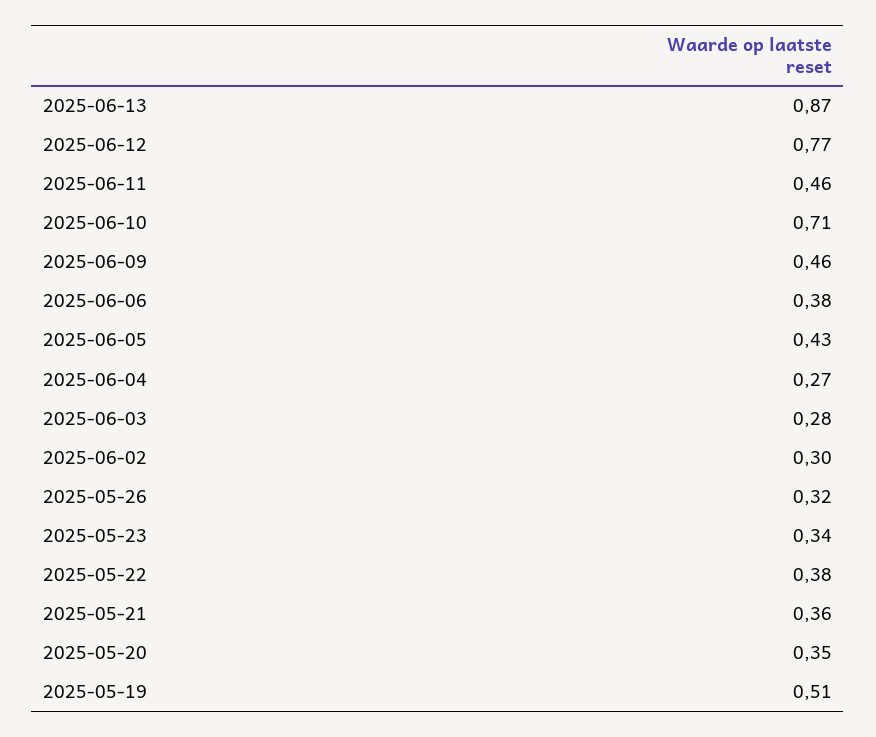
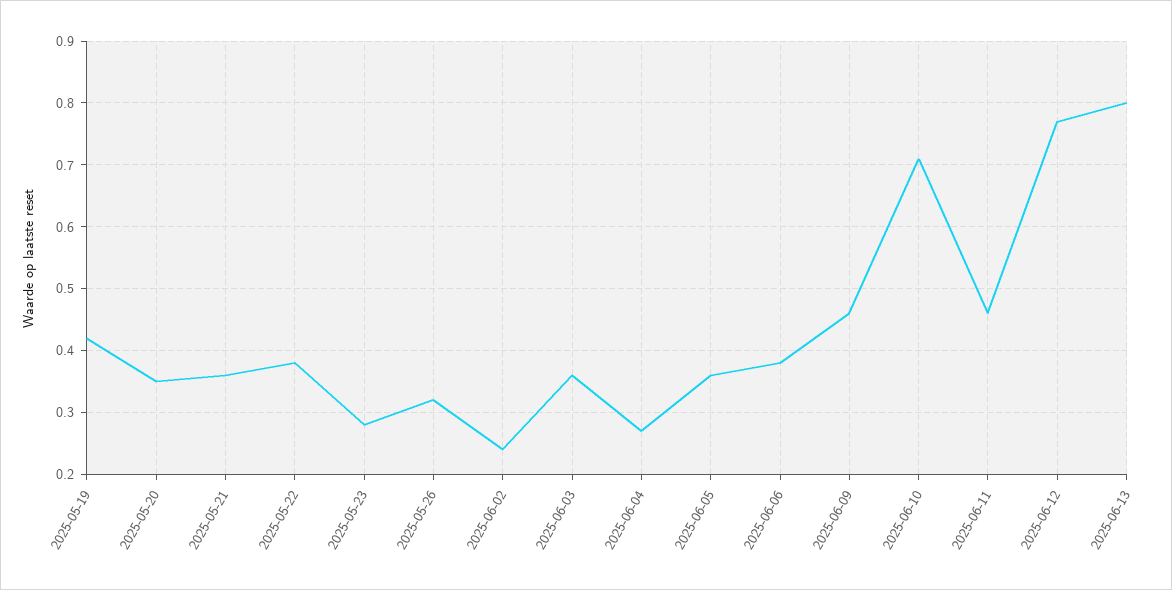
  {
-   "2025-06-13": 0.87,
+   "2025-06-13": 0.8,
    "2025-06-12": 0.77,
    "2025-06-11": 0.46,
    "2025-06-10": 0.71,
    "2025-06-09": 0.46,
    "2025-06-06": 0.38,
-   "2025-06-05": 0.43,
+   "2025-06-05": 0.36,
    "2025-06-04": 0.27,
-   "2025-06-03": 0.28,
+   "2025-06-03": 0.36,
-   "2025-06-02": 0.3,
+   "2025-06-02": 0.24,
    "2025-05-26": 0.32,
-   "2025-05-23": 0.34,
+   "2025-05-23": 0.28,
    "2025-05-22": 0.38,
    "2025-05-21": 0.36,
    "2025-05-20": 0.35,
-   "2025-05-19": 0.51
+   "2025-05-19": 0.42
  }

